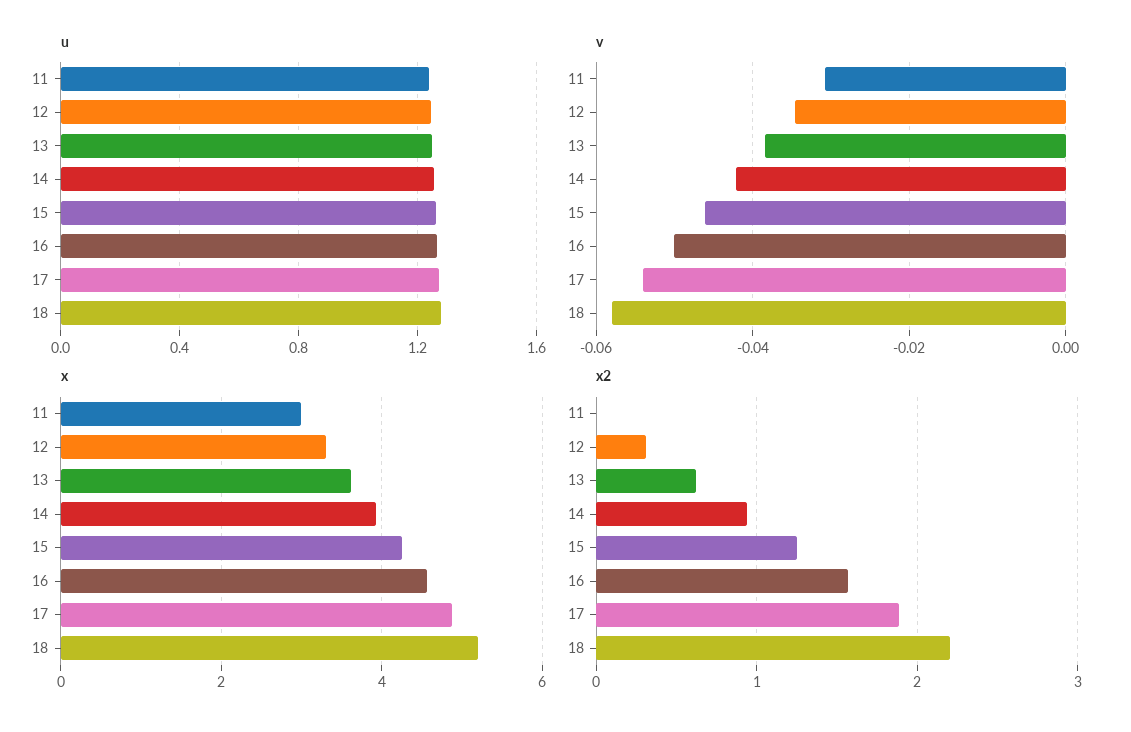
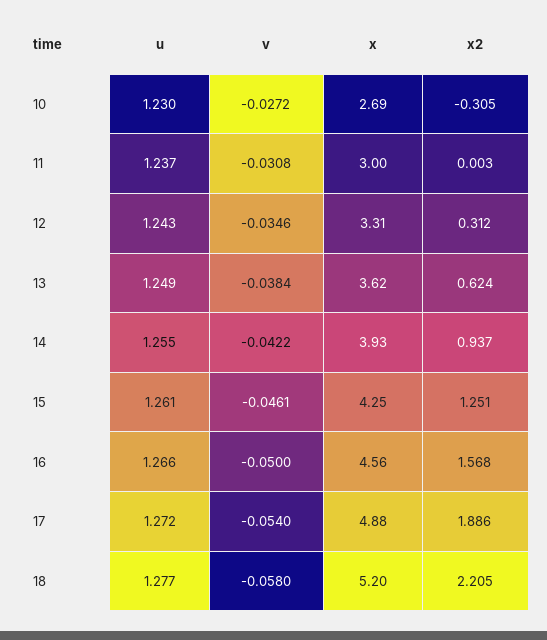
  {
    "u": {
      "11": 1.237,
      "12": 1.243,
      "13": 1.249,
      "14": 1.255,
      "15": 1.261,
      "16": 1.266,
      "17": 1.272,
-     "18": 1.277
+     "18": 1.277,
+     "10": 1.23
    },
    "v": {
      "11": -0.0308,
      "12": -0.0346,
      "13": -0.0384,
      "14": -0.0422,
      "15": -0.0461,
      "16": -0.05,
      "17": -0.054,
-     "18": -0.058
+     "18": -0.058,
+     "10": -0.0272
    },
    "x": {
      "11": 3,
      "12": 3.31,
      "13": 3.62,
      "14": 3.93,
      "15": 4.25,
      "16": 4.56,
      "17": 4.88,
-     "18": 5.2
+     "18": 5.2,
+     "10": 2.69
    },
    "x2": {
      "11": 0.003,
      "12": 0.312,
      "13": 0.624,
      "14": 0.937,
      "15": 1.251,
      "16": 1.568,
      "17": 1.886,
-     "18": 2.205
+     "18": 2.205,
+     "10": -0.305
    }
  }

